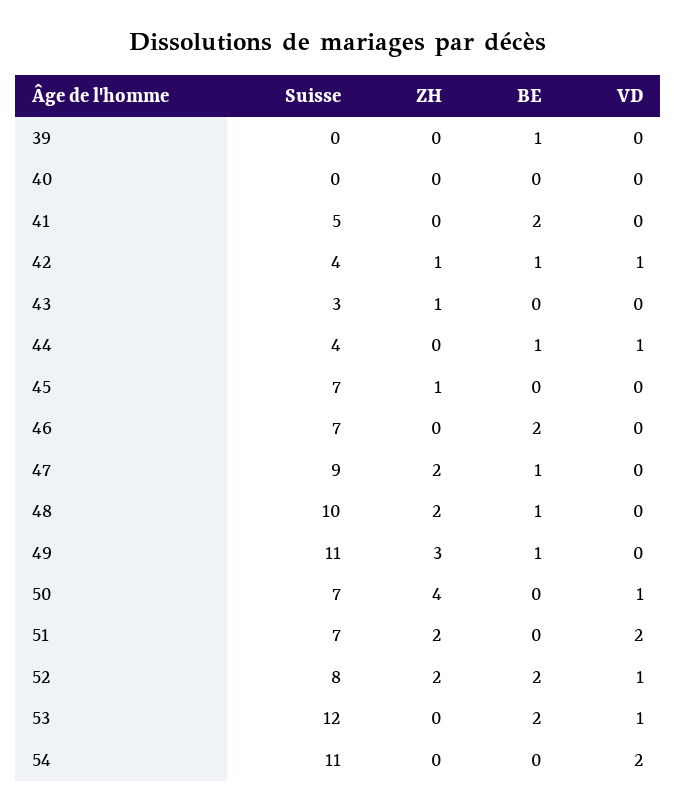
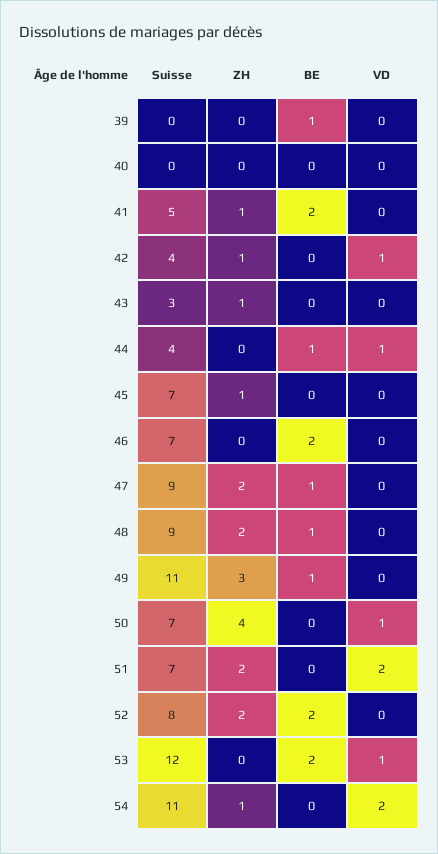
  {
    "Suisse": {
      "39": 0,
      "40": 0,
      "41": 5,
      "42": 4,
      "43": 3,
      "44": 4,
      "45": 7,
      "46": 7,
      "47": 9,
-     "48": 10,
+     "48": 9,
      "49": 11,
      "50": 7,
      "51": 7,
      "52": 8,
      "53": 12,
      "54": 11
    },
    "ZH": {
      "39": 0,
      "40": 0,
-     "41": 0,
+     "41": 1,
      "42": 1,
      "43": 1,
      "44": 0,
      "45": 1,
      "46": 0,
      "47": 2,
      "48": 2,
      "49": 3,
      "50": 4,
      "51": 2,
      "52": 2,
      "53": 0,
-     "54": 0
+     "54": 1
    },
    "BE": {
      "39": 1,
      "40": 0,
      "41": 2,
-     "42": 1,
+     "42": 0,
      "43": 0,
      "44": 1,
      "45": 0,
      "46": 2,
      "47": 1,
      "48": 1,
      "49": 1,
      "50": 0,
      "51": 0,
      "52": 2,
      "53": 2,
      "54": 0
    },
    "VD": {
      "39": 0,
      "40": 0,
      "41": 0,
      "42": 1,
      "43": 0,
      "44": 1,
      "45": 0,
      "46": 0,
      "47": 0,
      "48": 0,
      "49": 0,
      "50": 1,
      "51": 2,
-     "52": 1,
+     "52": 0,
      "53": 1,
      "54": 2
    }
  }

